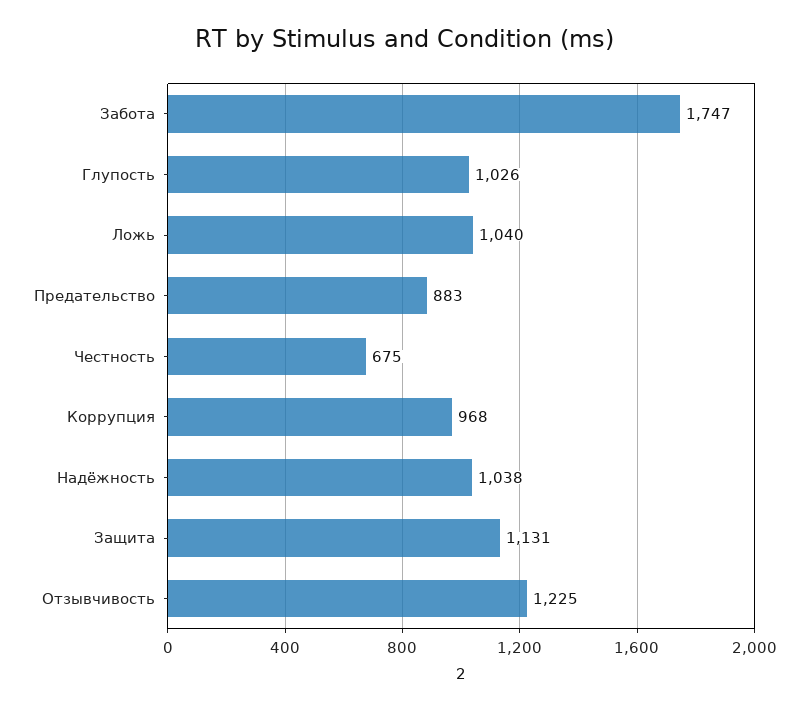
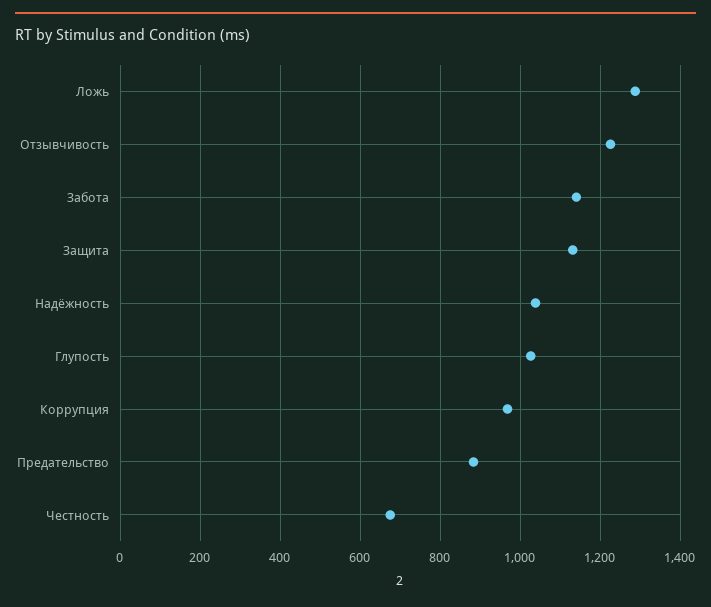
  {
-   "Забота": 1747,
+   "Забота": 1140,
    "Глупость": 1026,
-   "Ложь": 1040,
+   "Ложь": 1280,
    "Предательство": 883,
    "Честность": 675,
    "Коррупция": 968,
    "Надёжность": 1038,
    "Защита": 1131,
    "Отзывчивость": 1225
  }

